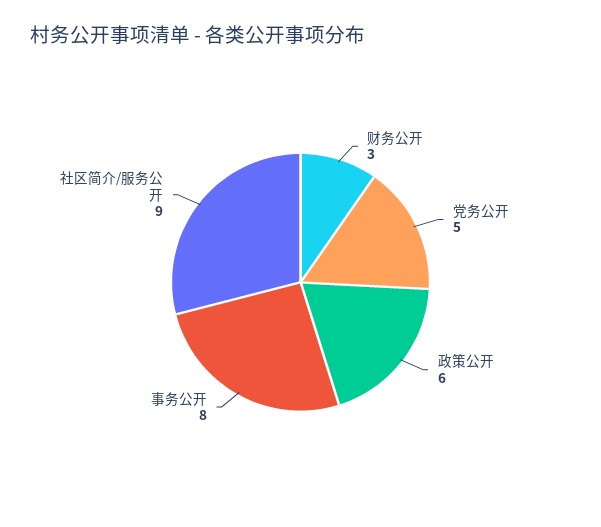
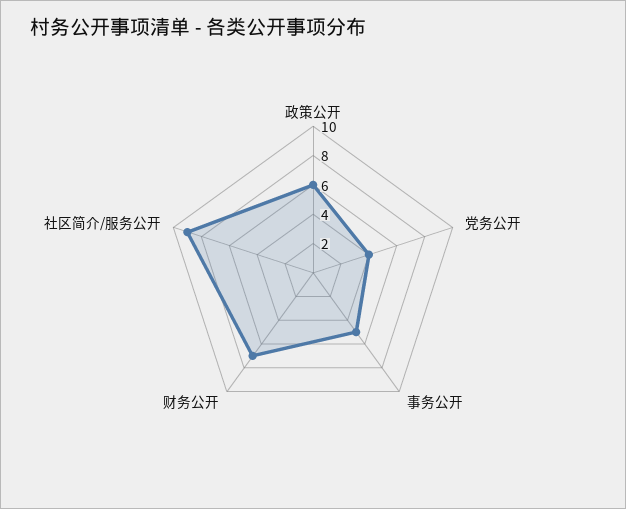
  {
-   "财务公开": 3,
+   "财务公开": 7,
-   "党务公开": 5,
+   "党务公开": 4,
    "政策公开": 6,
-   "事务公开": 8,
+   "事务公开": 5,
    "社区简介/服务公开": 9
  }

